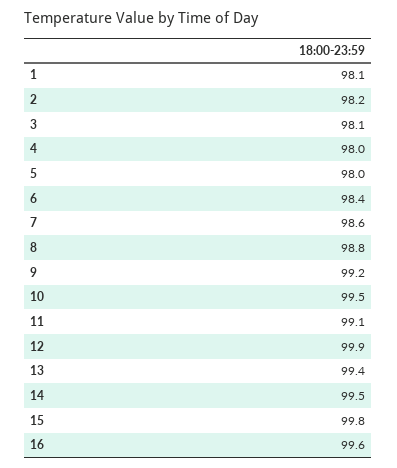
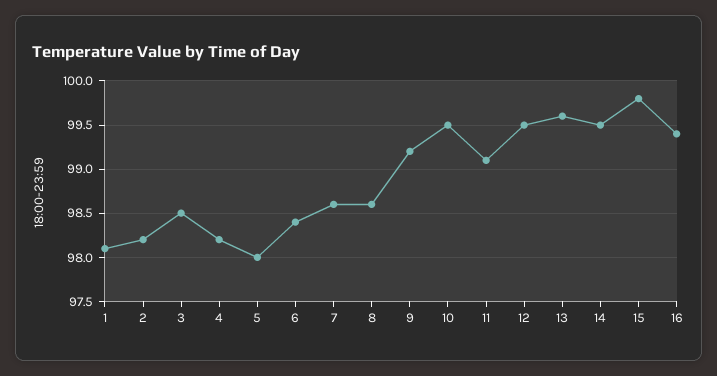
  {
    "1": 98.1,
    "2": 98.2,
-   "3": 98.1,
+   "3": 98.5,
-   "4": 98,
+   "4": 98.2,
    "5": 98,
    "6": 98.4,
    "7": 98.6,
-   "8": 98.8,
+   "8": 98.6,
    "9": 99.2,
    "10": 99.5,
    "11": 99.1,
-   "12": 99.9,
+   "12": 99.5,
-   "13": 99.4,
+   "13": 99.6,
    "14": 99.5,
    "15": 99.8,
-   "16": 99.6
+   "16": 99.4
  }

